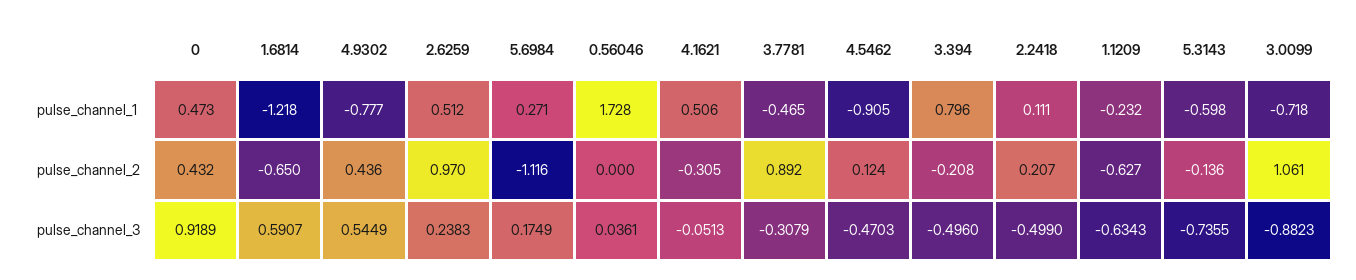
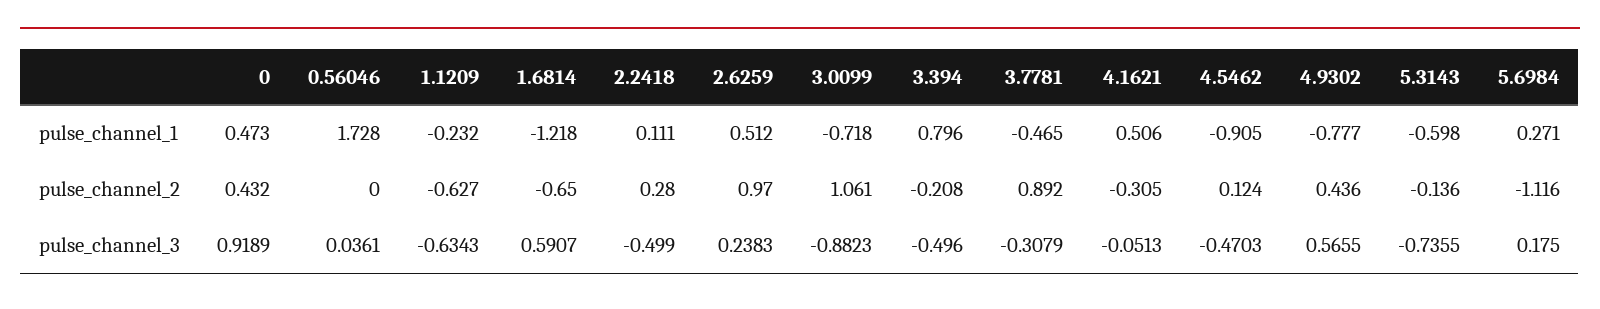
  {
    "0": {
      "pulse_channel_1": 0.473,
      "pulse_channel_2": 0.432,
      "pulse_channel_3": 0.9189
    },
    "1.6814": {
      "pulse_channel_1": -1.218,
      "pulse_channel_2": -0.65,
      "pulse_channel_3": 0.5907
    },
    "4.9302": {
      "pulse_channel_1": -0.777,
      "pulse_channel_2": 0.436,
-     "pulse_channel_3": 0.5449
+     "pulse_channel_3": 0.5655
    },
    "2.6259": {
      "pulse_channel_1": 0.512,
      "pulse_channel_2": 0.97,
      "pulse_channel_3": 0.2383
    },
    "5.6984": {
      "pulse_channel_1": 0.271,
      "pulse_channel_2": -1.116,
-     "pulse_channel_3": 0.1749
+     "pulse_channel_3": 0.175
    },
    "0.56046": {
      "pulse_channel_1": 1.728,
      "pulse_channel_2": 0,
      "pulse_channel_3": 0.0361
    },
    "4.1621": {
      "pulse_channel_1": 0.506,
      "pulse_channel_2": -0.305,
      "pulse_channel_3": -0.0513
    },
    "3.7781": {
      "pulse_channel_1": -0.465,
      "pulse_channel_2": 0.892,
      "pulse_channel_3": -0.3079
    },
    "4.5462": {
      "pulse_channel_1": -0.905,
      "pulse_channel_2": 0.124,
      "pulse_channel_3": -0.4703
    },
    "3.394": {
      "pulse_channel_1": 0.796,
      "pulse_channel_2": -0.208,
      "pulse_channel_3": -0.496
    },
    "2.2418": {
      "pulse_channel_1": 0.111,
-     "pulse_channel_2": 0.207,
+     "pulse_channel_2": 0.28,
      "pulse_channel_3": -0.499
    },
    "1.1209": {
      "pulse_channel_1": -0.232,
      "pulse_channel_2": -0.627,
      "pulse_channel_3": -0.6343
    },
    "5.3143": {
      "pulse_channel_1": -0.598,
      "pulse_channel_2": -0.136,
      "pulse_channel_3": -0.7355
    },
    "3.0099": {
      "pulse_channel_1": -0.718,
      "pulse_channel_2": 1.061,
      "pulse_channel_3": -0.8823
    }
  }

